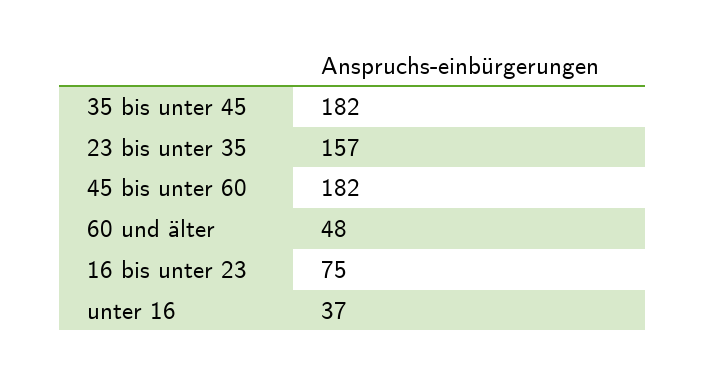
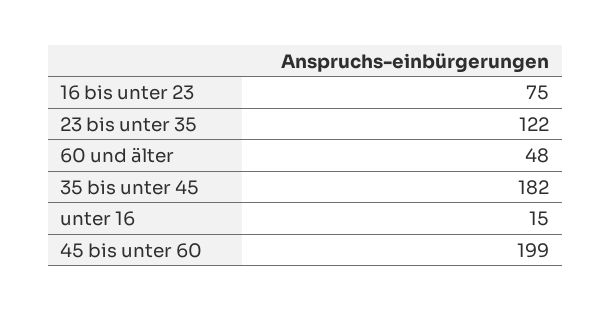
  {
    "35 bis unter 45": 182,
-   "23 bis unter 35": 157,
+   "23 bis unter 35": 122,
-   "45 bis unter 60": 182,
+   "45 bis unter 60": 199,
    "60 und älter": 48,
    "16 bis unter 23": 75,
-   "unter 16": 37
+   "unter 16": 15
  }

